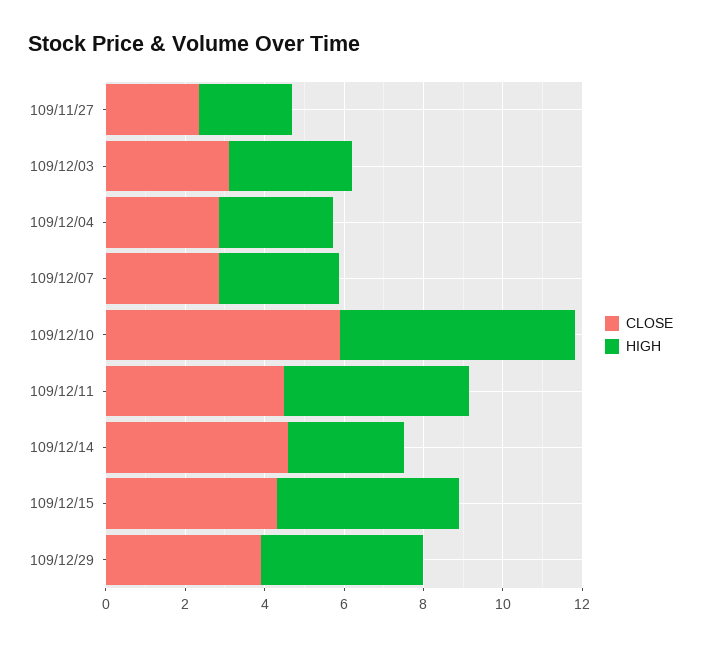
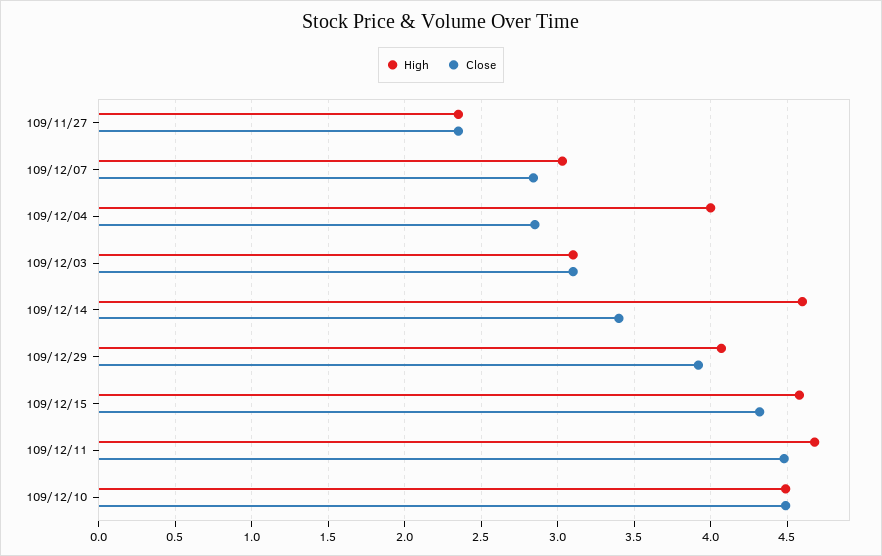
  {
    "CLOSE": {
      "109/11/27": 2.35,
      "109/12/03": 3.1,
      "109/12/04": 2.85,
      "109/12/07": 2.85,
-     "109/12/10": 6,
+     "109/12/10": 4.5,
      "109/12/11": 4.5,
-     "109/12/14": 4.5,
+     "109/12/14": 3.4,
      "109/12/15": 4.3,
      "109/12/29": 3.9
    },
    "HIGH": {
      "109/11/27": 2.35,
      "109/12/03": 3.1,
-     "109/12/04": 3,
+     "109/12/04": 4,
      "109/12/07": 3.05,
-     "109/12/10": 6,
+     "109/12/10": 4.5,
      "109/12/11": 4.7,
-     "109/12/14": 3,
+     "109/12/14": 4.6,
      "109/12/15": 4.6,
      "109/12/29": 4.05
    }
  }

